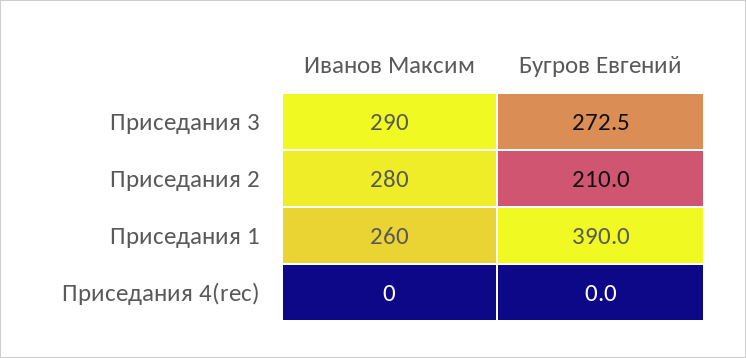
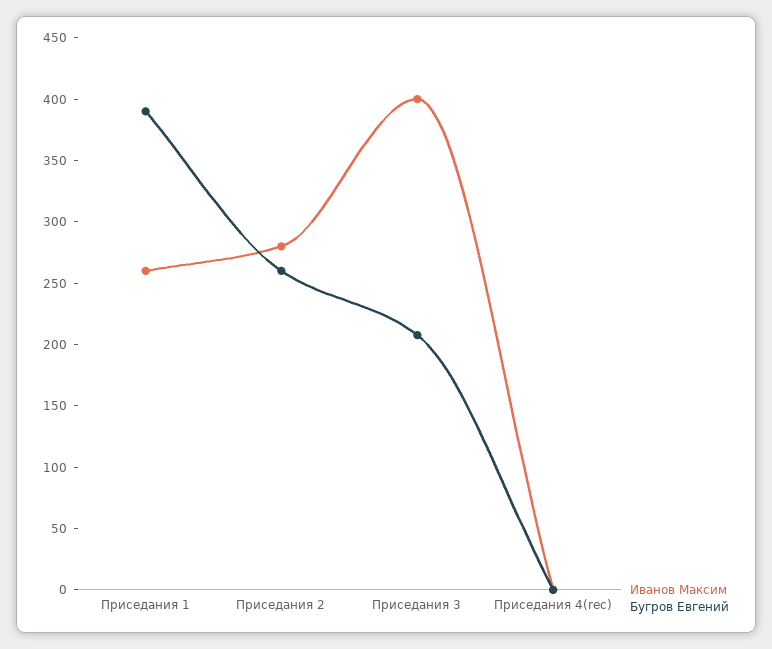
  {
    "Иванов Максим": {
-     "Приседания 3": 290,
+     "Приседания 3": 400,
      "Приседания 2": 280,
      "Приседания 1": 260,
      "Приседания 4(rec)": 0
    },
    "Бугров Евгений": {
-     "Приседания 3": 272.5,
+     "Приседания 3": 210,
-     "Приседания 2": 210,
+     "Приседания 2": 260,
      "Приседания 1": 390,
      "Приседания 4(rec)": 0
    }
  }

